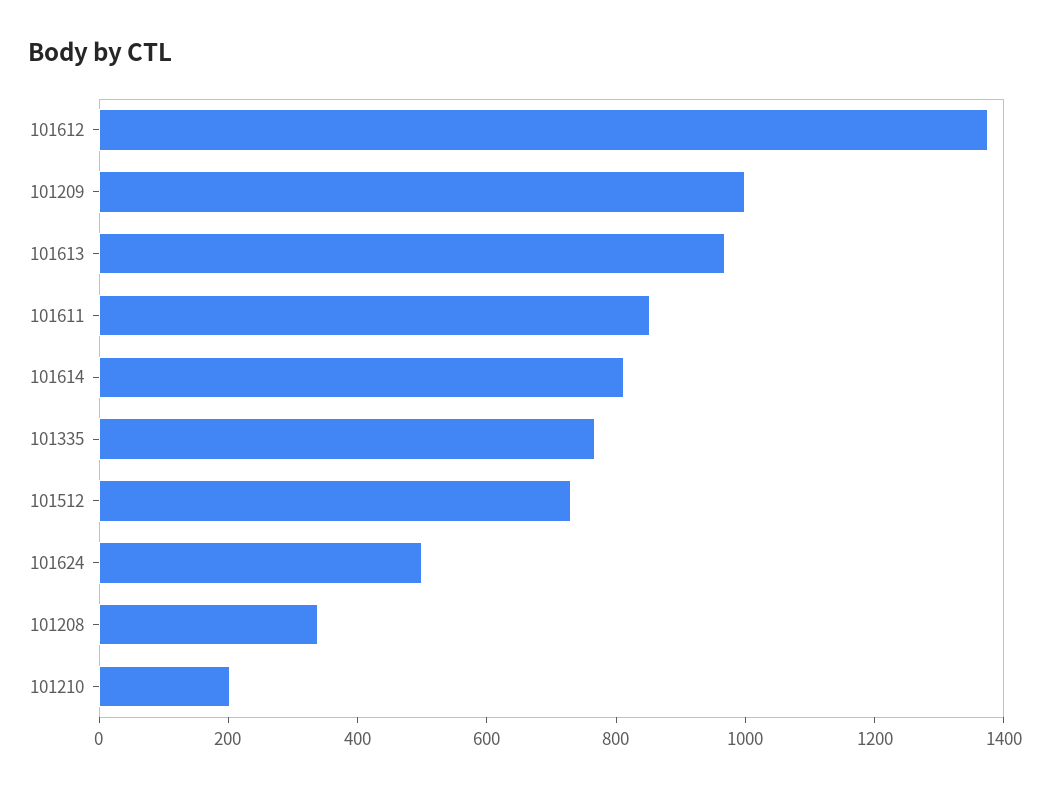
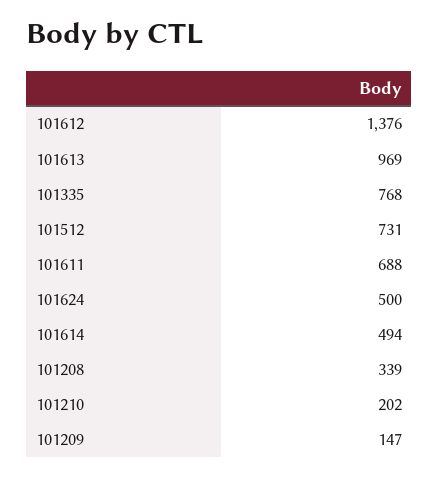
  {
    "101612": 1376,
-   "101209": 1000,
+   "101209": 147,
    "101613": 969,
-   "101611": 850,
+   "101611": 688,
-   "101614": 800,
+   "101614": 494,
    "101335": 768,
    "101512": 731,
    "101624": 500,
    "101208": 339,
    "101210": 202
  }

